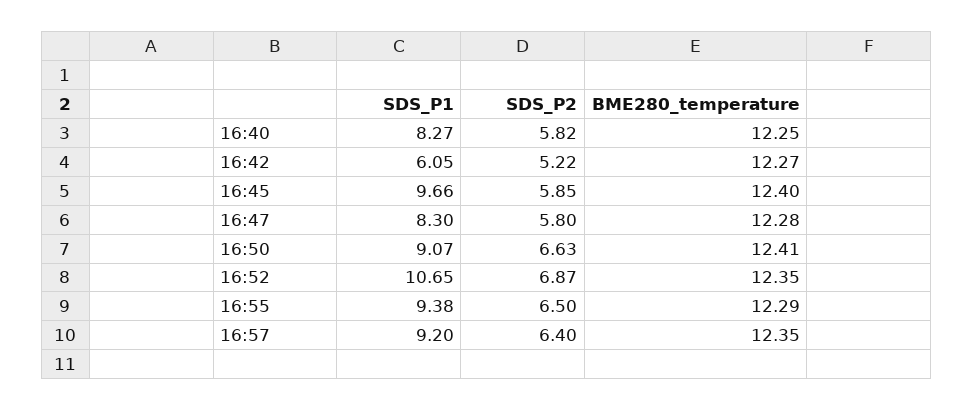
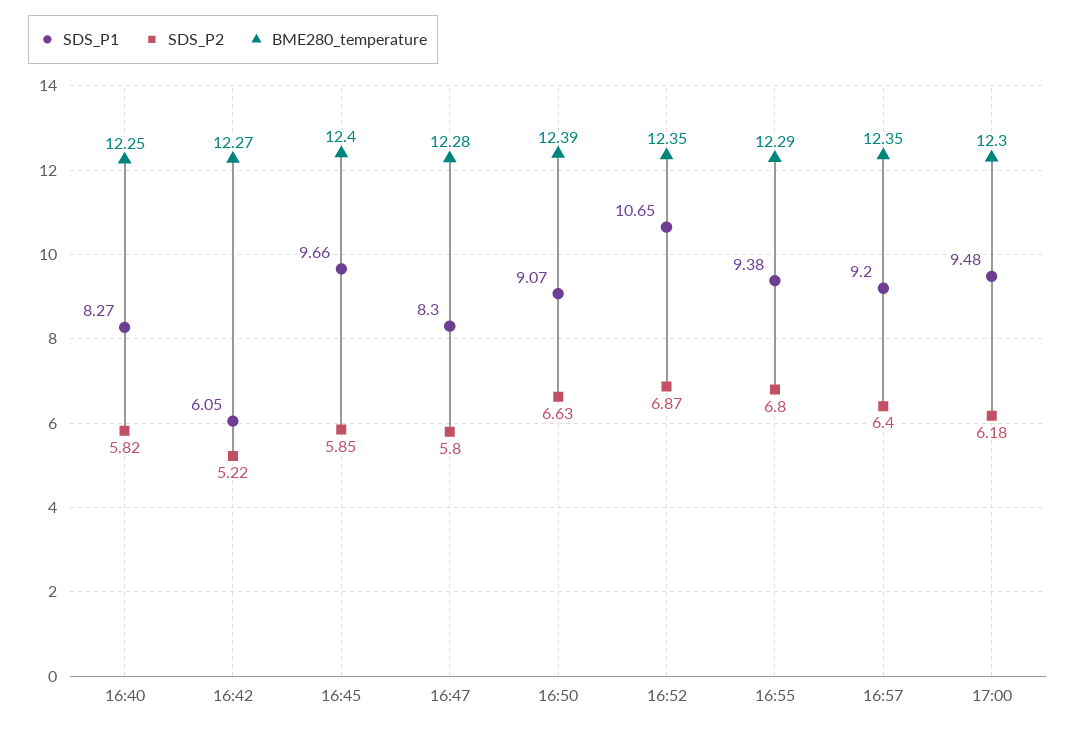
  {
    "SDS_P1": {
      "16:40": 8.27,
      "16:42": 6.05,
      "16:45": 9.66,
      "16:47": 8.3,
      "16:50": 9.07,
      "16:52": 10.65,
      "16:55": 9.38,
-     "16:57": 9.2
+     "16:57": 9.2,
+     "17:00": 9.48
    },
    "SDS_P2": {
      "16:40": 5.82,
      "16:42": 5.22,
      "16:45": 5.85,
      "16:47": 5.8,
      "16:50": 6.63,
      "16:52": 6.87,
-     "16:55": 6.5,
+     "16:55": 6.8,
-     "16:57": 6.4
+     "16:57": 6.4,
+     "17:00": 6.18
    },
    "BME280_temperature": {
      "16:40": 12.25,
      "16:42": 12.27,
      "16:45": 12.4,
      "16:47": 12.28,
-     "16:50": 12.41,
+     "16:50": 12.39,
      "16:52": 12.35,
      "16:55": 12.29,
-     "16:57": 12.35
+     "16:57": 12.35,
+     "17:00": 12.3
    }
  }

